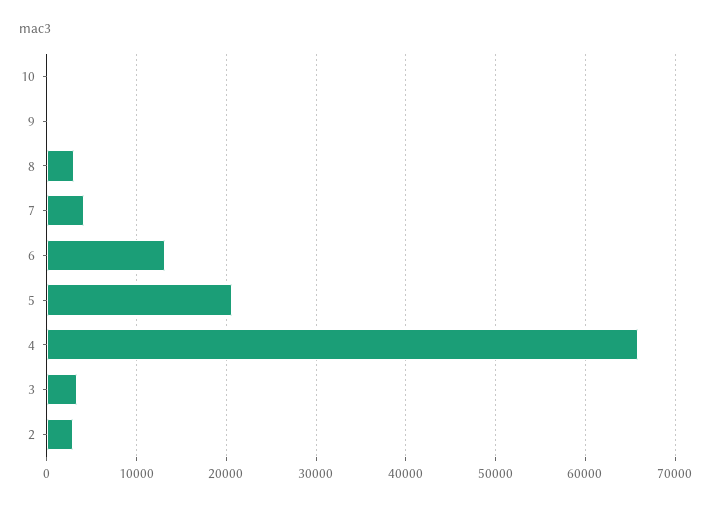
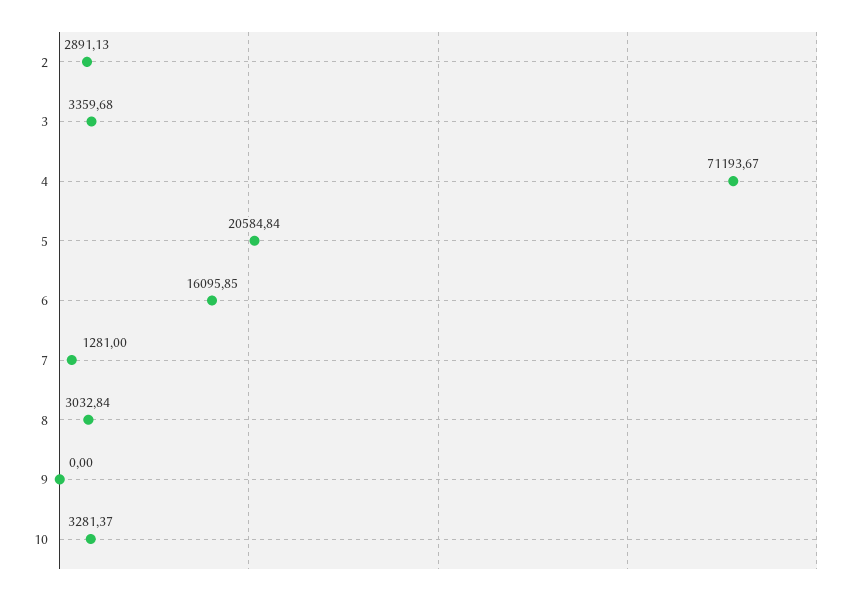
  {
-   "10": 0,
+   "10": 3281.37,
    "9": 0,
    "8": 3032.84,
-   "7": 4000,
+   "7": 1281,
-   "6": 13000,
+   "6": 16095.85,
    "5": 20584.84,
-   "4": 66000,
+   "4": 71193.67,
    "3": 3359.68,
    "2": 2891.13
  }

